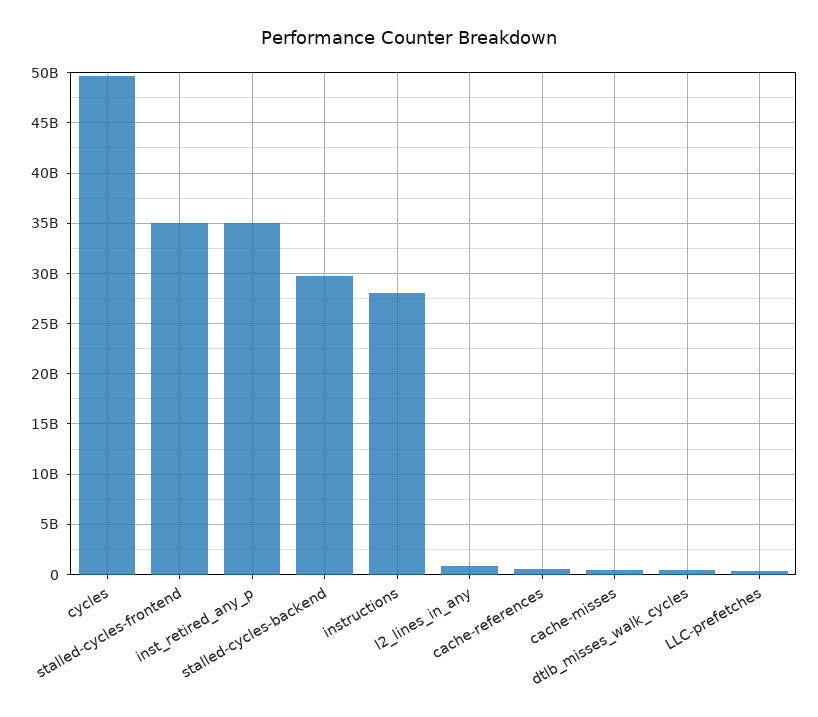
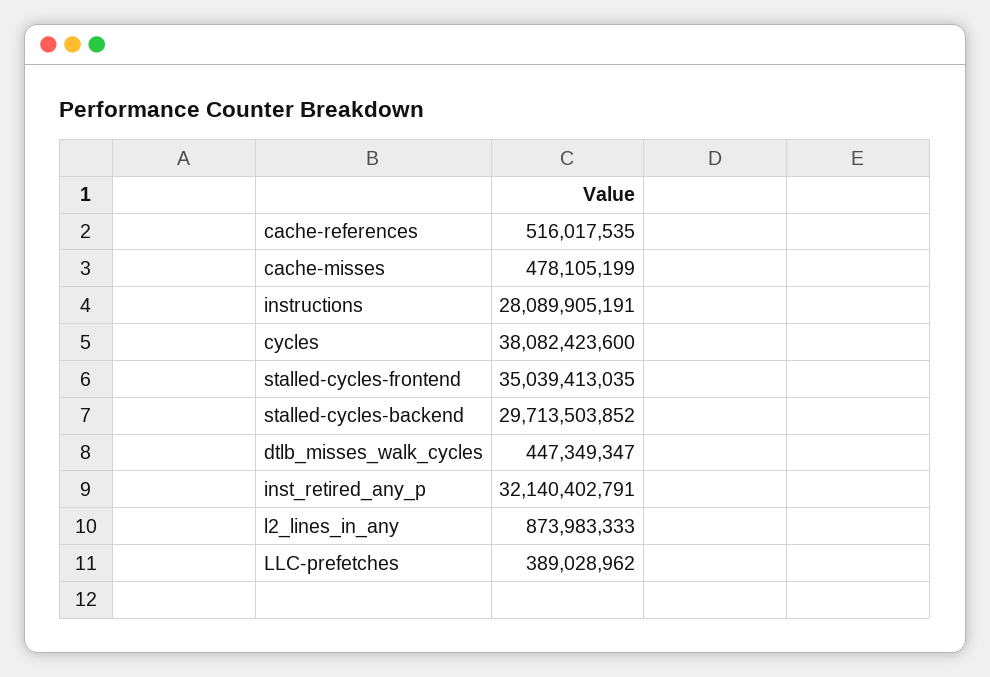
  {
-   "cycles": 50000000000,
+   "cycles": 38082423600,
    "stalled-cycles-frontend": 35039413035,
-   "inst_retired_any_p": 35000000000,
+   "inst_retired_any_p": 32140402791,
    "stalled-cycles-backend": 29713503852,
    "instructions": 28089905191,
    "l2_lines_in_any": 873983333,
    "cache-references": 516017535,
    "cache-misses": 478105199,
    "dtlb_misses_walk_cycles": 447349347,
    "LLC-prefetches": 389028962
  }

